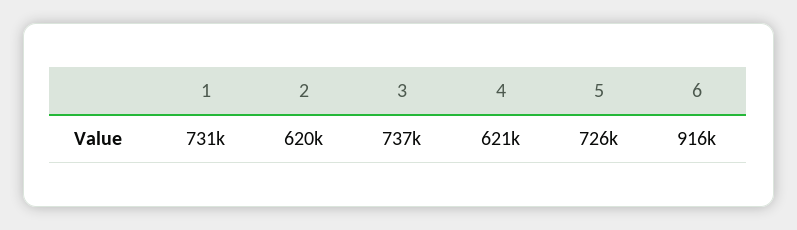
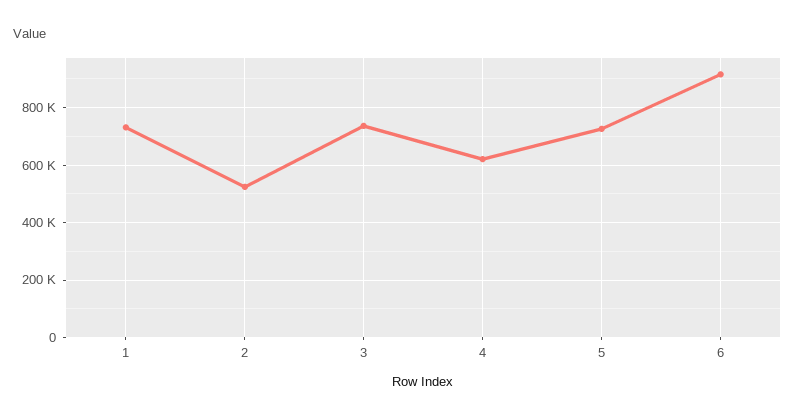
  {
    "1": 731000,
-   "2": 620000,
+   "2": 525000,
    "3": 737000,
    "4": 621000,
    "5": 726000,
    "6": 916000
  }

